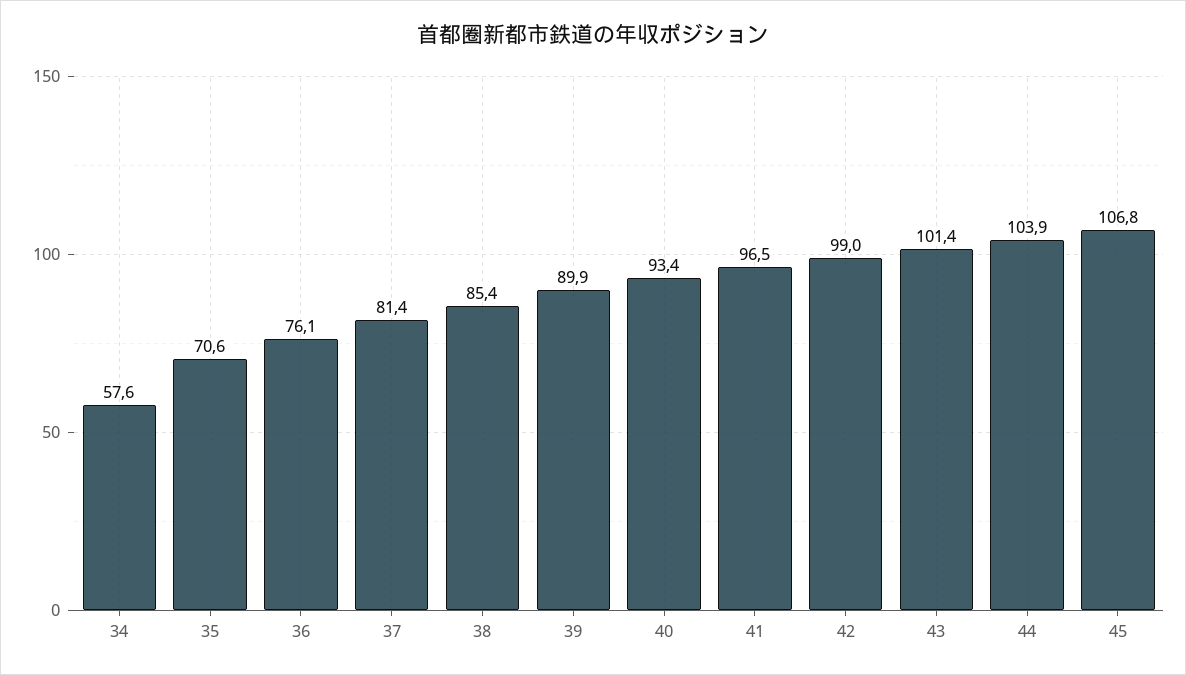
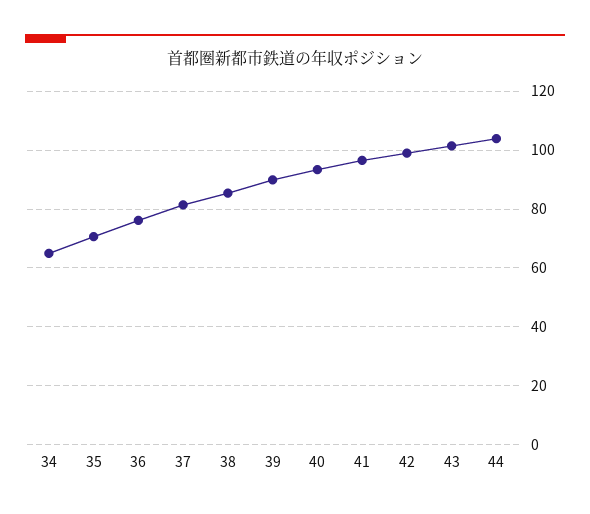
  {
-   "34": 57.6,
+   "34": 65,
    "35": 70.6,
    "36": 76.1,
    "37": 81.4,
    "38": 85.4,
    "39": 89.9,
    "40": 93.4,
    "41": 96.5,
    "42": 99,
    "43": 101.4,
-   "44": 103.9,
+   "44": 103.9
-   "45": 106.8
  }

